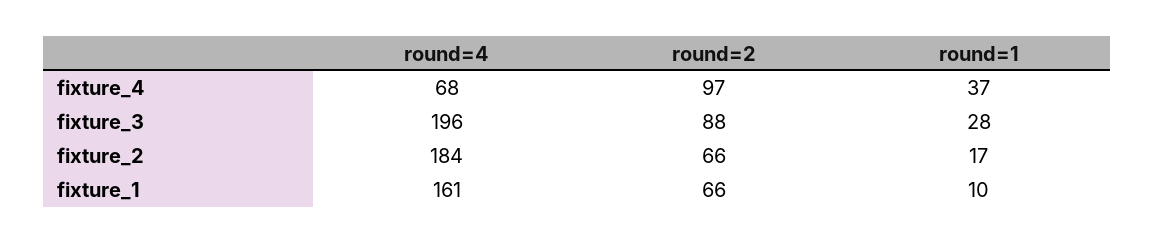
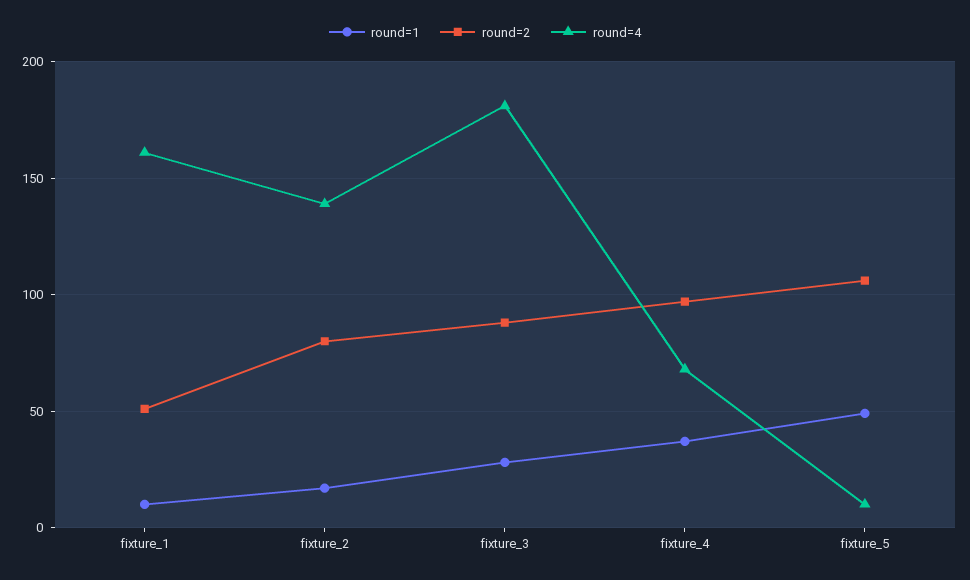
  {
    "round=4": {
      "fixture_4": 68,
-     "fixture_3": 196,
+     "fixture_3": 180,
-     "fixture_2": 184,
+     "fixture_2": 140,
-     "fixture_1": 161
+     "fixture_1": 161,
+     "fixture_5": 10
    },
    "round=2": {
      "fixture_4": 97,
      "fixture_3": 88,
-     "fixture_2": 66,
+     "fixture_2": 80,
-     "fixture_1": 66
+     "fixture_1": 50,
+     "fixture_5": 105
    },
    "round=1": {
      "fixture_4": 37,
      "fixture_3": 28,
      "fixture_2": 17,
-     "fixture_1": 10
+     "fixture_1": 10,
+     "fixture_5": 50
    }
  }

